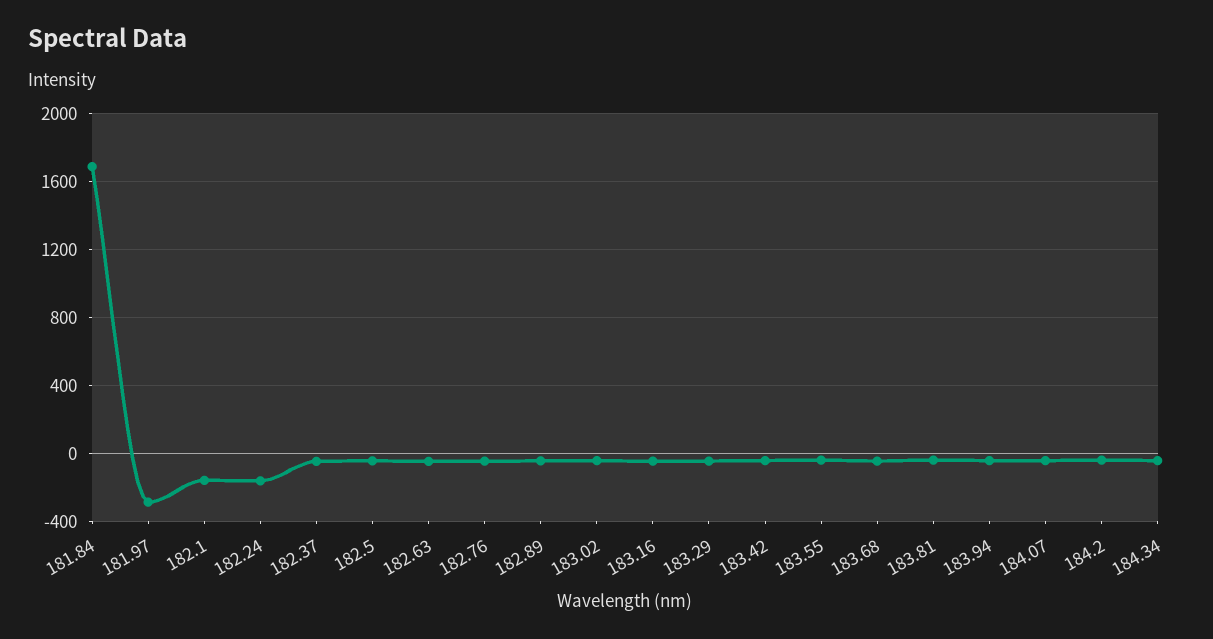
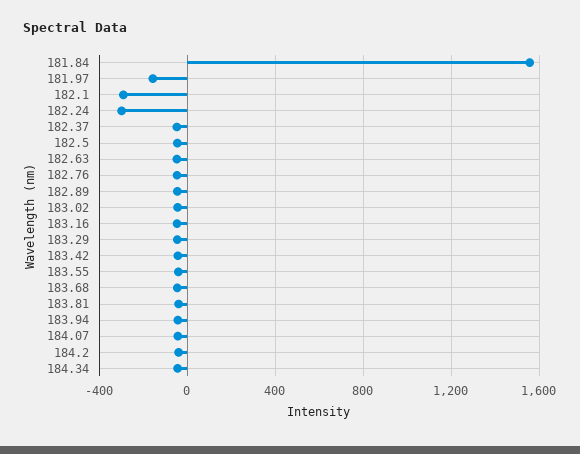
  {
-   "181.84": 1700,
+   "181.84": 1550,
-   "181.97": -300,
+   "181.97": -150,
-   "182.1": -150,
+   "182.1": -300,
-   "182.24": -150,
+   "182.24": -300,
    "182.37": -50,
    "182.5": -50,
    "182.63": -50,
    "182.76": -50,
    "182.89": -50,
    "183.02": -50,
    "183.16": -50,
    "183.29": -50,
    "183.42": -50,
    "183.55": -50,
    "183.68": -50,
    "183.81": -50,
    "183.94": -50,
    "184.07": -50,
    "184.2": -50,
    "184.34": -50
  }

